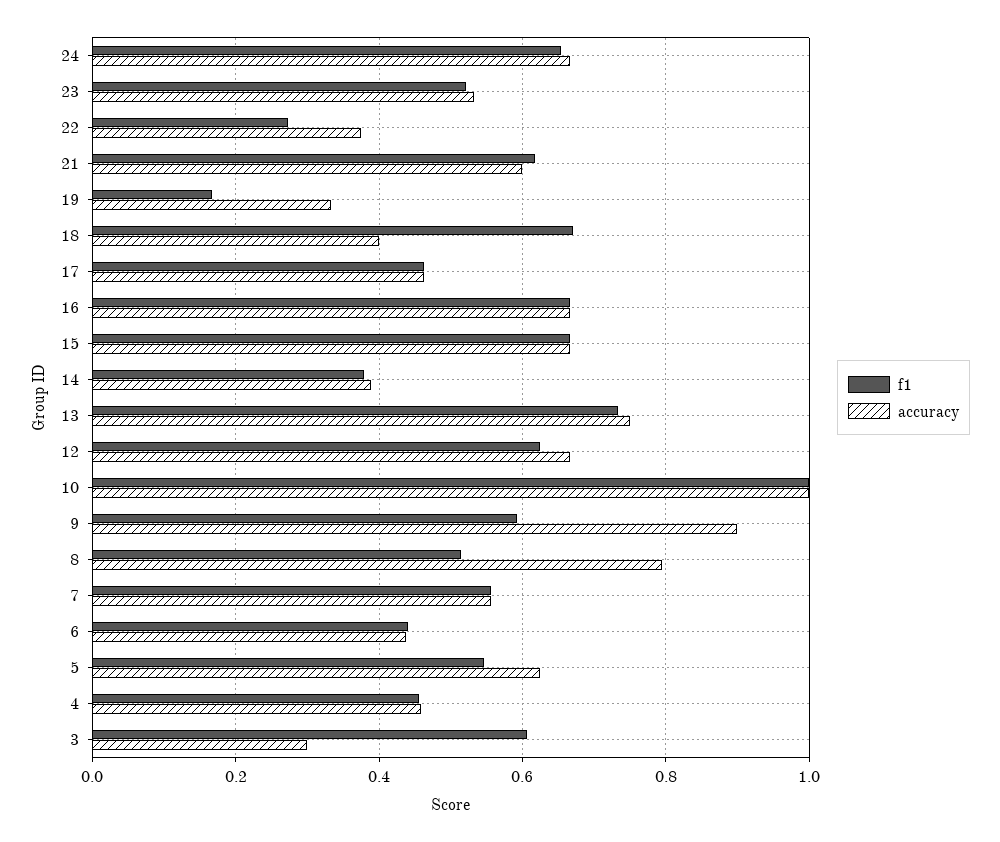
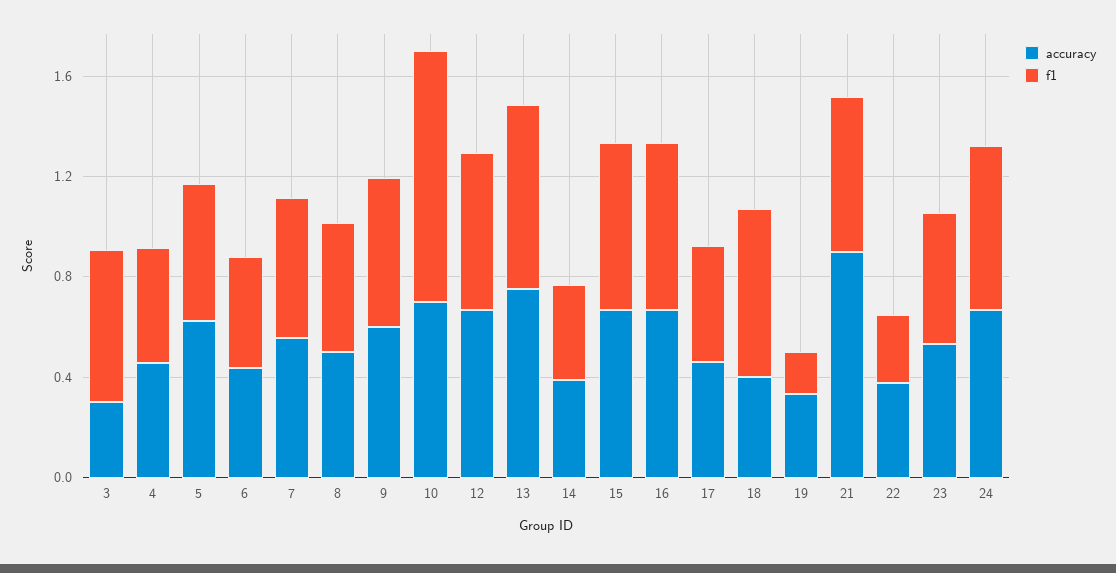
  {
    "f1": {
      "24": 0.66,
      "23": 0.52,
      "22": 0.28,
      "21": 0.62,
      "19": 0.16,
      "18": 0.68,
      "17": 0.46,
      "16": 0.66,
      "15": 0.66,
      "14": 0.38,
      "13": 0.74,
      "12": 0.62,
      "10": 1,
      "9": 0.6,
      "8": 0.52,
      "7": 0.56,
      "6": 0.44,
      "5": 0.54,
      "4": 0.46,
      "3": 0.6
    },
    "accuracy": {
      "24": 0.66,
      "23": 0.54,
      "22": 0.38,
-     "21": 0.6,
+     "21": 0.9,
      "19": 0.34,
      "18": 0.4,
      "17": 0.46,
      "16": 0.66,
      "15": 0.66,
      "14": 0.38,
      "13": 0.76,
      "12": 0.66,
-     "10": 1,
+     "10": 0.7,
-     "9": 0.9,
+     "9": 0.6,
-     "8": 0.8,
+     "8": 0.5,
      "7": 0.56,
      "6": 0.44,
      "5": 0.62,
      "4": 0.46,
      "3": 0.3
    }
  }

